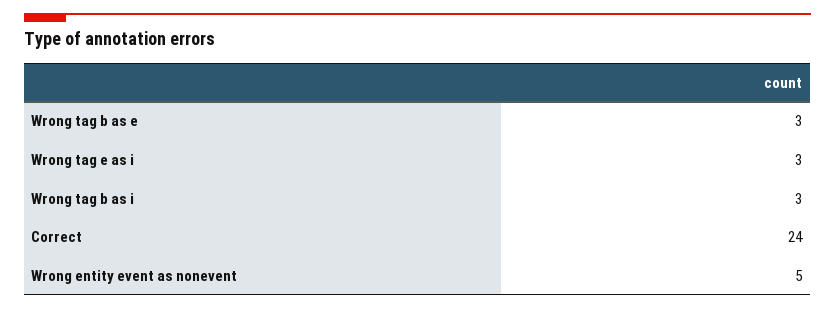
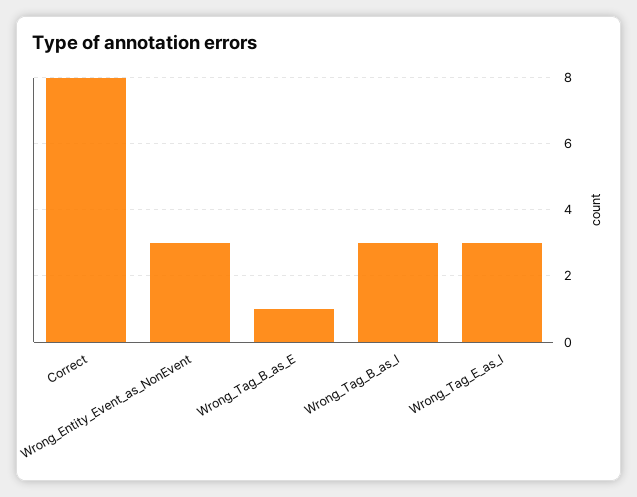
  {
-   "Wrong tag b as e": 3,
+   "Wrong tag b as e": 1,
    "Wrong tag e as i": 3,
    "Wrong tag b as i": 3,
-   "Correct": 24,
+   "Correct": 8,
-   "Wrong entity event as nonevent": 5
+   "Wrong entity event as nonevent": 3
  }

